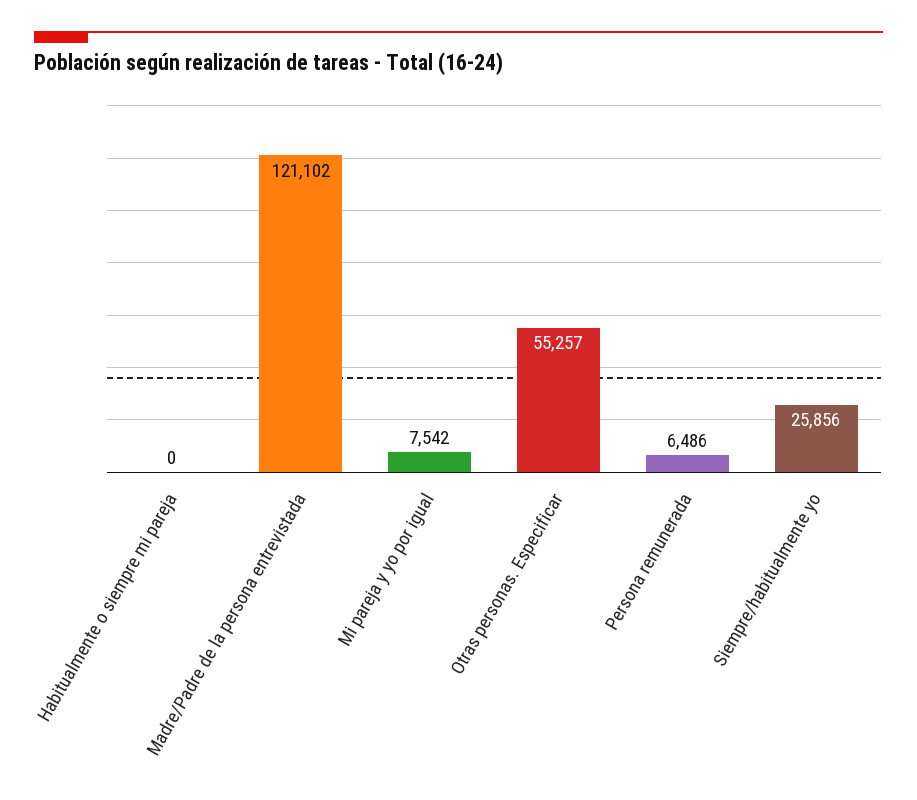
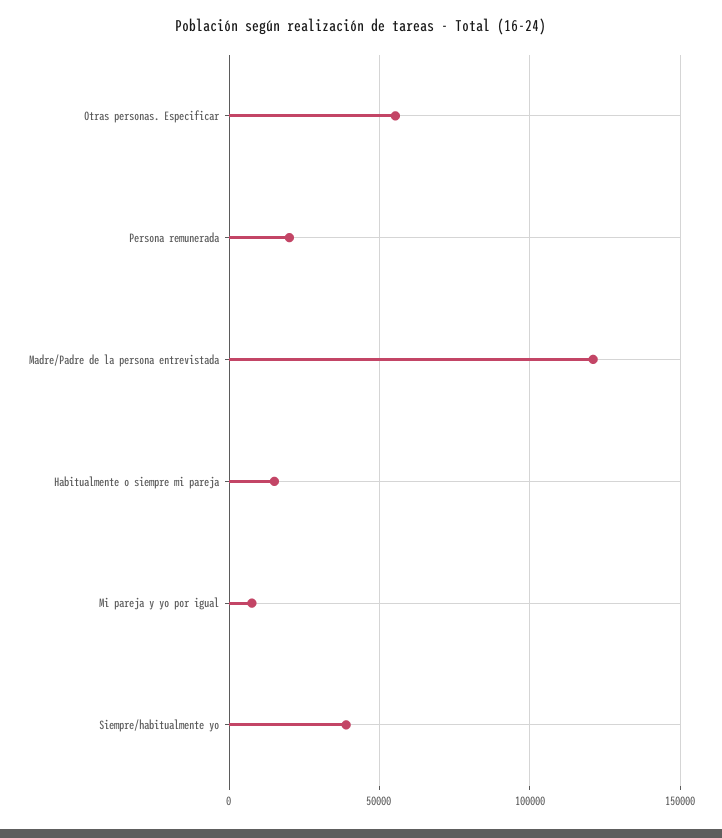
  {
-   "Habitualmente o siempre mi pareja": 0,
+   "Habitualmente o siempre mi pareja": 15000,
    "Madre/Padre de la persona entrevistada": 121102,
    "Mi pareja y yo por igual": 7542,
    "Otras personas. Especificar": 55257,
-   "Persona remunerada": 6486,
+   "Persona remunerada": 20000,
-   "Siempre/habitualmente yo": 25856
+   "Siempre/habitualmente yo": 40000
  }

